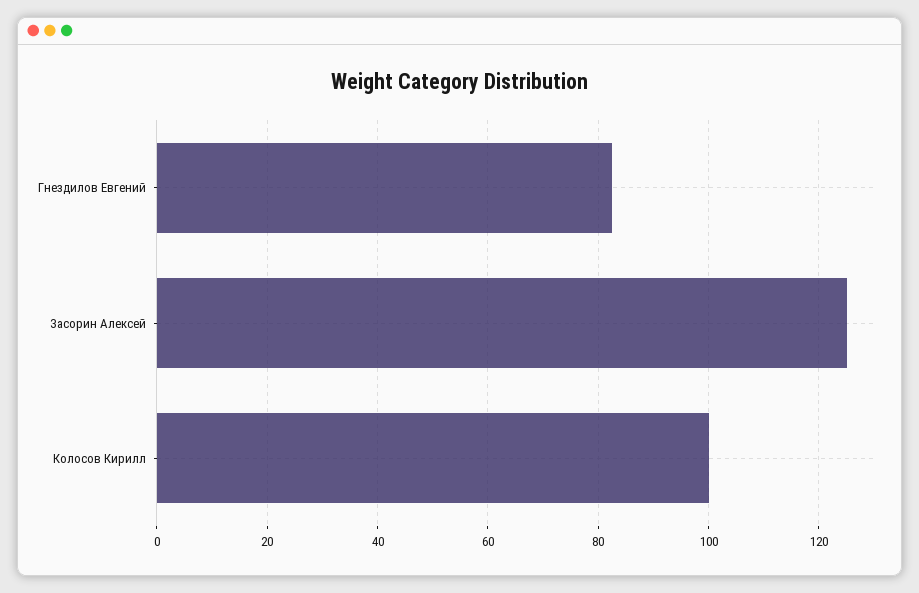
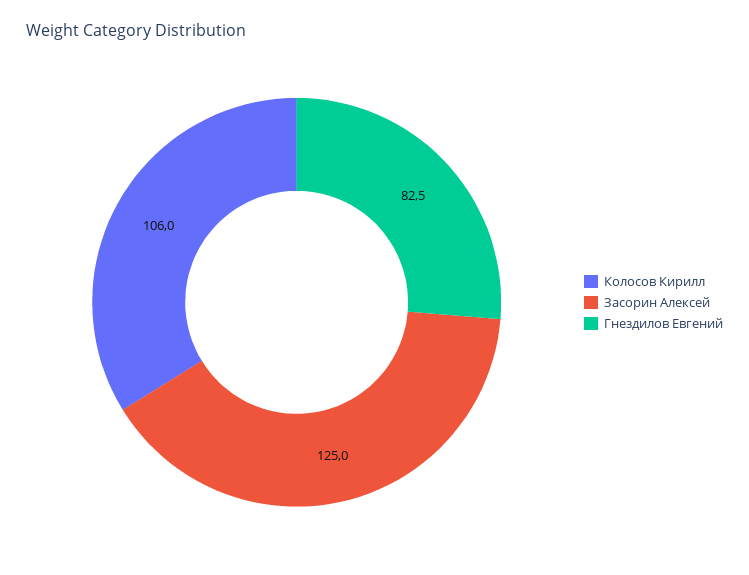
  {
    "Гнездилов Евгений": 82.5,
    "Засорин Алексей": 125,
-   "Колосов Кирилл": 100
+   "Колосов Кирилл": 106
  }

